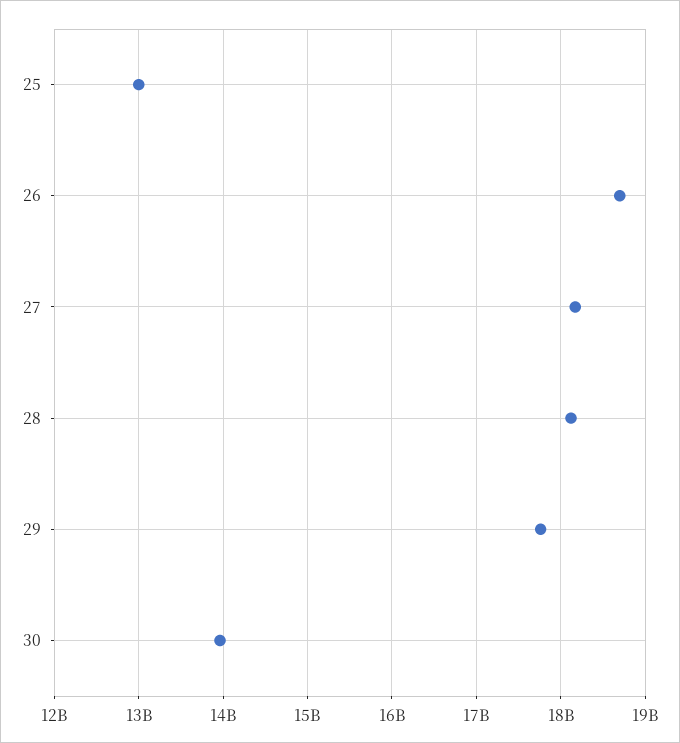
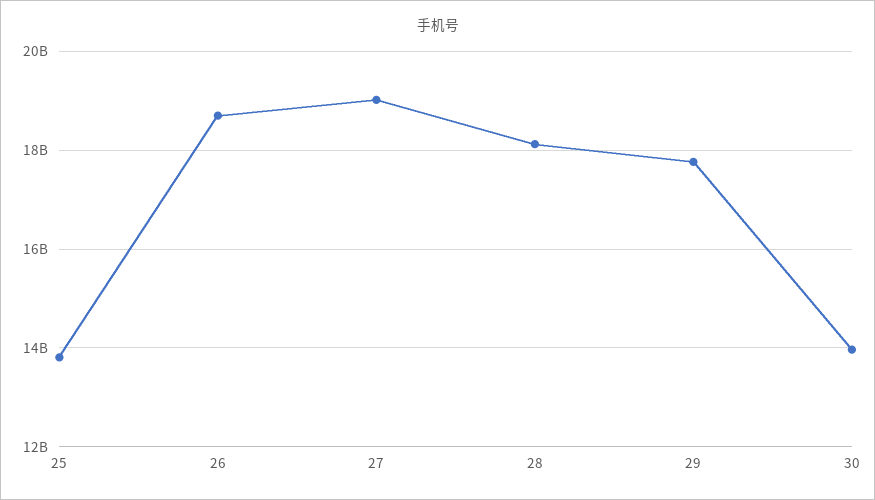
  {
-   "25": 13000000000,
+   "25": 13800000000,
    "26": 18700000000,
-   "27": 18200000000,
+   "27": 19000000000,
    "28": 18100000000,
    "29": 17800000000,
    "30": 14000000000
  }

